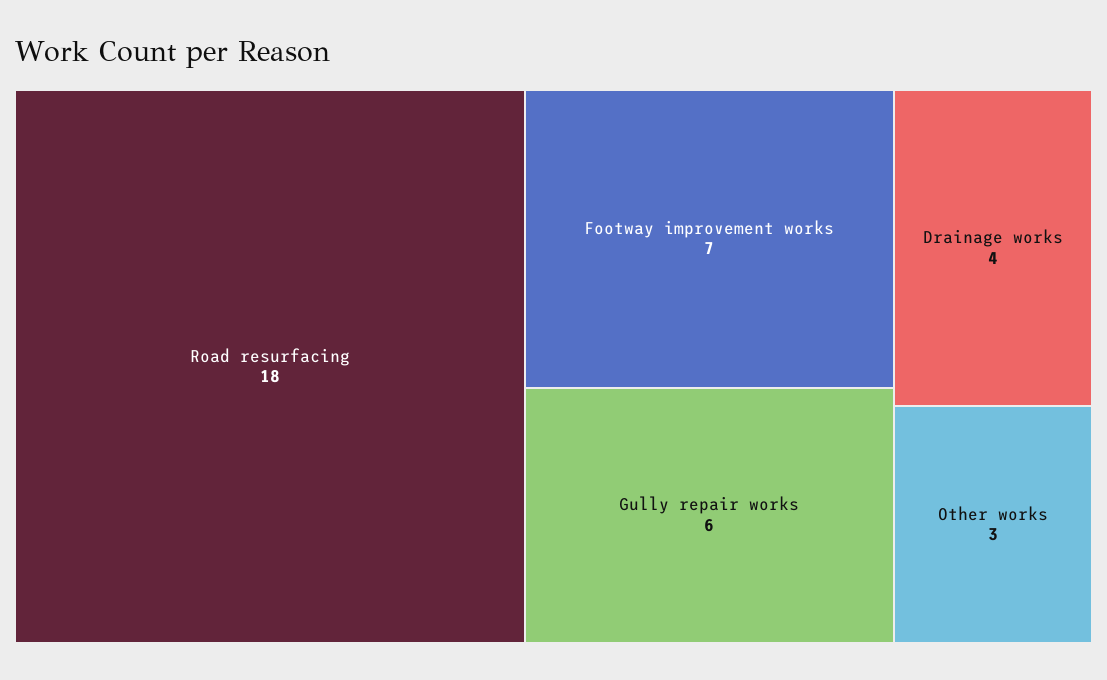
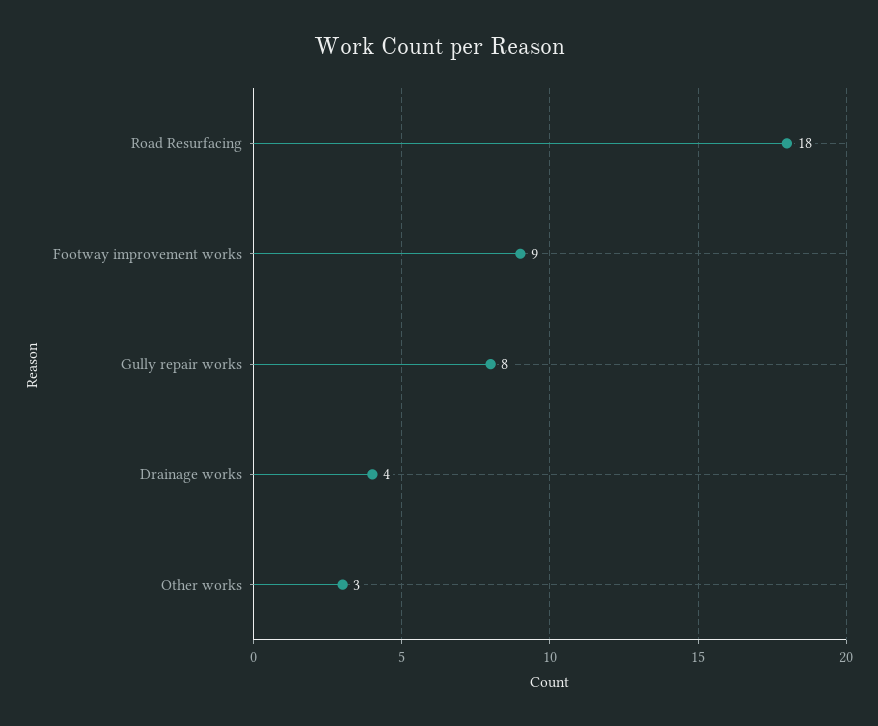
  {
    "Road resurfacing": 18,
-   "Footway improvement works": 7,
+   "Footway improvement works": 9,
-   "Gully repair works": 6,
+   "Gully repair works": 8,
    "Drainage works": 4,
    "Other works": 3
  }

